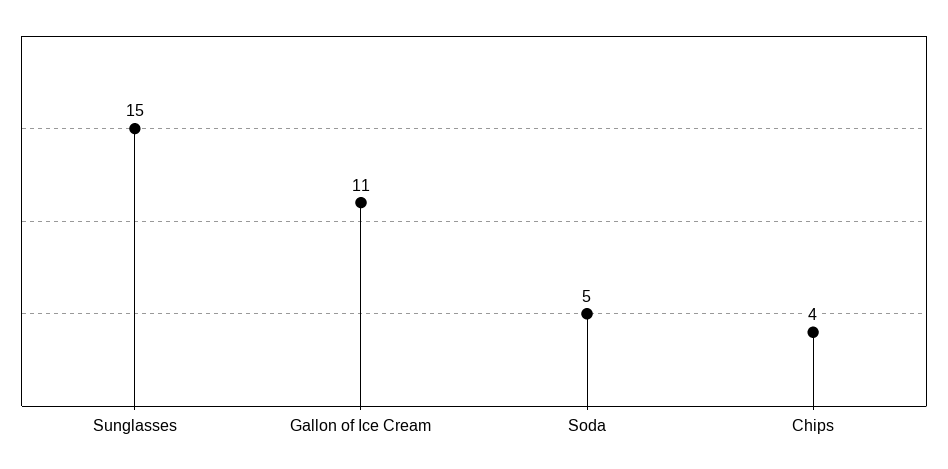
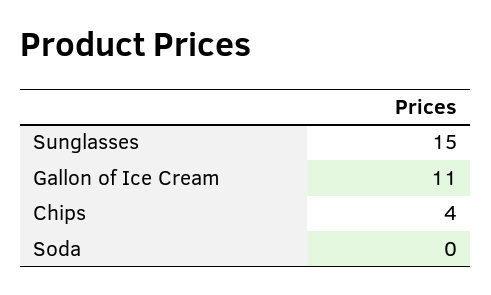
  {
    "Sunglasses": 15,
    "Gallon of Ice Cream": 11,
-   "Soda": 5,
+   "Soda": 0,
    "Chips": 4
  }

